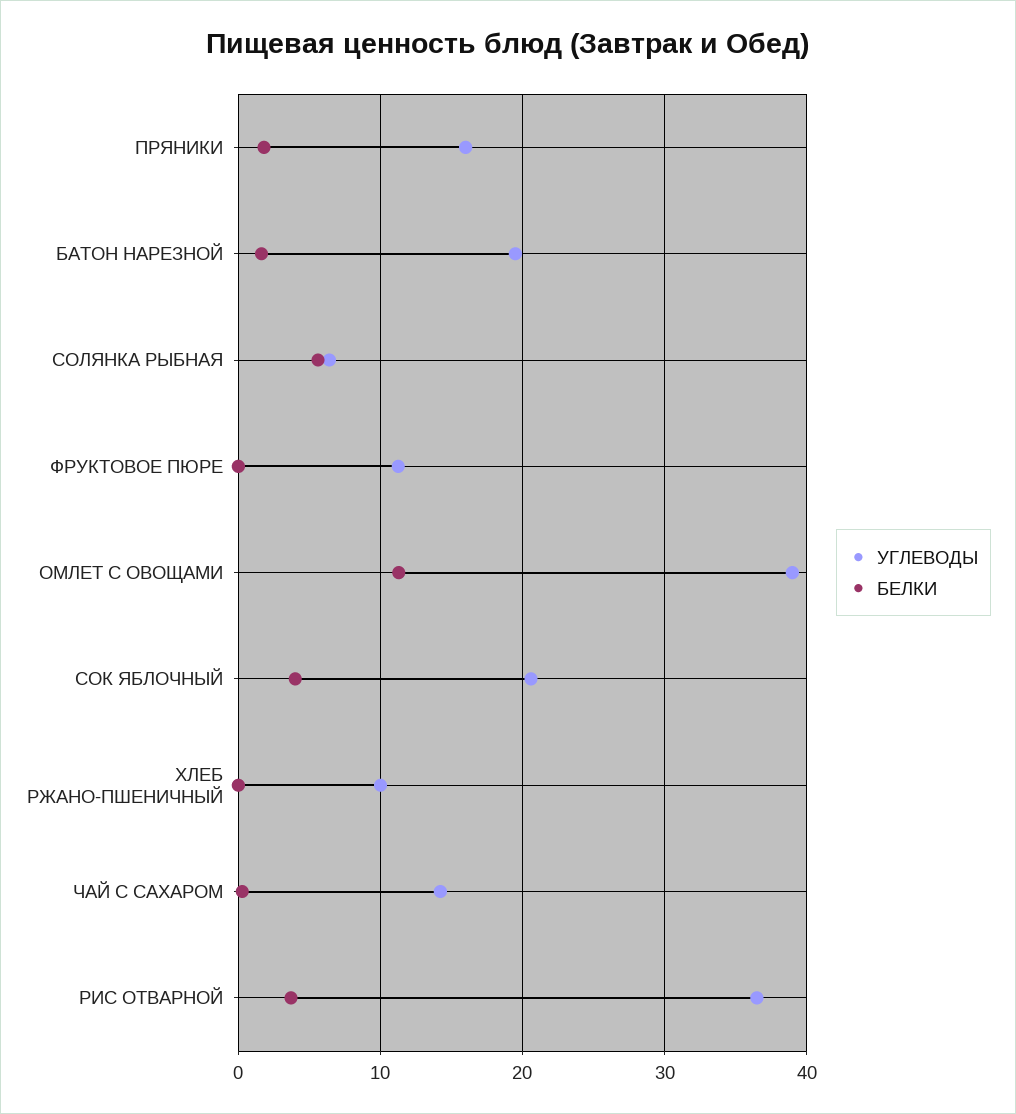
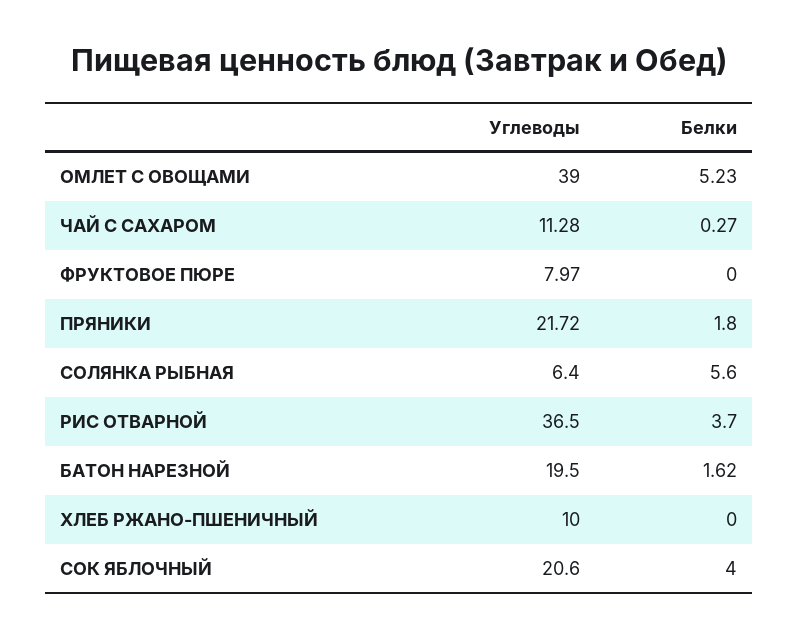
  {
    "УГЛЕВОДЫ": {
-     "ПРЯНИКИ": 16,
+     "ПРЯНИКИ": 21.72,
      "БАТОН НАРЕЗНОЙ": 19.5,
      "СОЛЯНКА РЫБНАЯ": 6.4,
-     "ФРУКТОВОЕ ПЮРЕ": 11,
+     "ФРУКТОВОЕ ПЮРЕ": 7.97,
      "ОМЛЕТ С ОВОЩАМИ": 39,
      "СОК ЯБЛОЧНЫЙ": 20.6,
      "ХЛЕБ РЖАНО-ПШЕНИЧНЫЙ": 10,
-     "ЧАЙ С САХАРОМ": 14,
+     "ЧАЙ С САХАРОМ": 11.28,
      "РИС ОТВАРНОЙ": 36.5
    },
    "БЕЛКИ": {
      "ПРЯНИКИ": 1.8,
      "БАТОН НАРЕЗНОЙ": 1.62,
      "СОЛЯНКА РЫБНАЯ": 5.6,
      "ФРУКТОВОЕ ПЮРЕ": 0,
-     "ОМЛЕТ С ОВОЩАМИ": 11,
+     "ОМЛЕТ С ОВОЩАМИ": 5.23,
      "СОК ЯБЛОЧНЫЙ": 4,
      "ХЛЕБ РЖАНО-ПШЕНИЧНЫЙ": 0,
      "ЧАЙ С САХАРОМ": 0.27,
      "РИС ОТВАРНОЙ": 3.7
    }
  }

